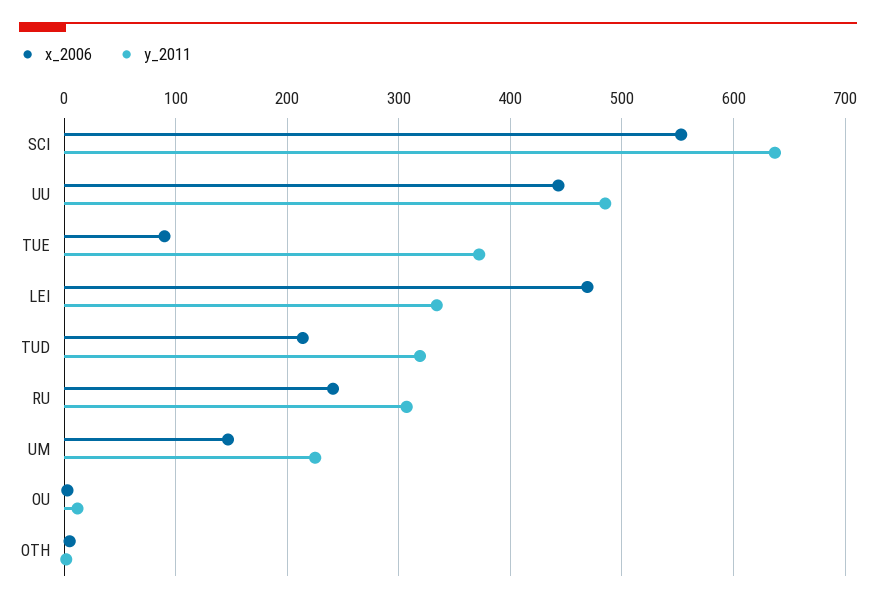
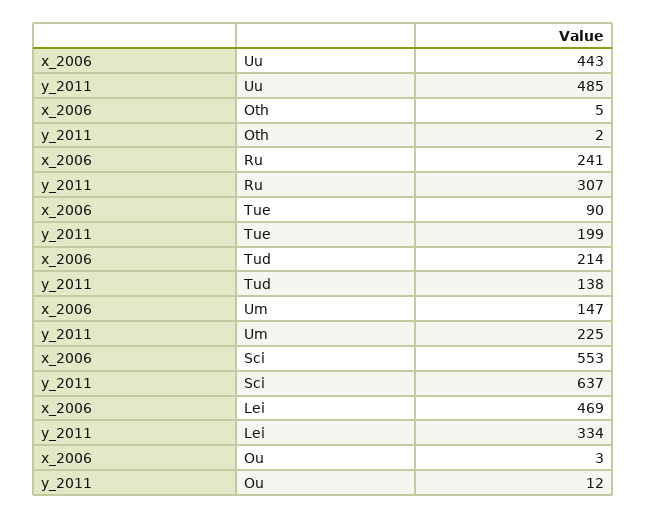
  {
    "x_2006": {
      "SCI": 553,
      "UU": 443,
      "TUE": 90,
      "LEI": 469,
      "TUD": 214,
      "RU": 241,
      "UM": 147,
      "OU": 3,
      "OTH": 5
    },
    "y_2011": {
      "SCI": 637,
      "UU": 485,
-     "TUE": 370,
+     "TUE": 199,
      "LEI": 334,
-     "TUD": 320,
+     "TUD": 138,
      "RU": 307,
      "UM": 225,
      "OU": 12,
      "OTH": 2
    }
  }

